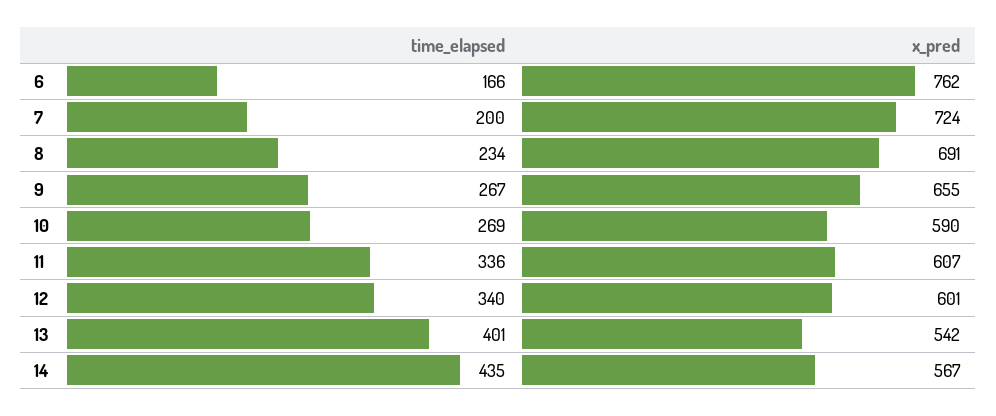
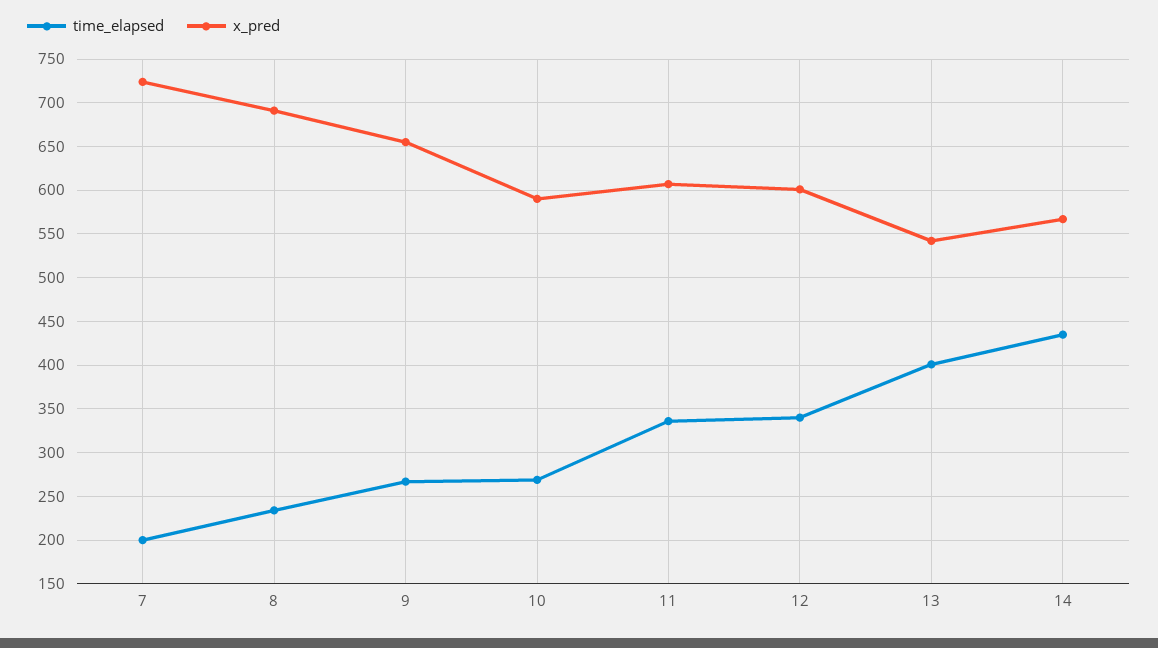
  {
    "time_elapsed": {
-     "6": 166,
      "7": 200,
      "8": 234,
      "9": 267,
      "10": 269,
      "11": 336,
      "12": 340,
      "13": 401,
      "14": 435
    },
    "x_pred": {
-     "6": 762,
      "7": 724,
      "8": 691,
      "9": 655,
      "10": 590,
      "11": 607,
      "12": 601,
      "13": 542,
      "14": 567
    }
  }

